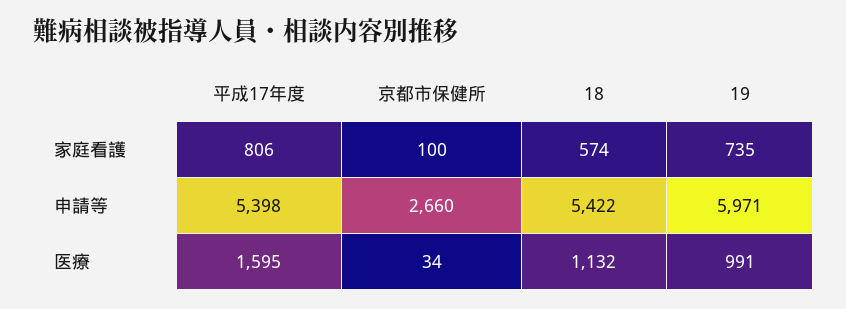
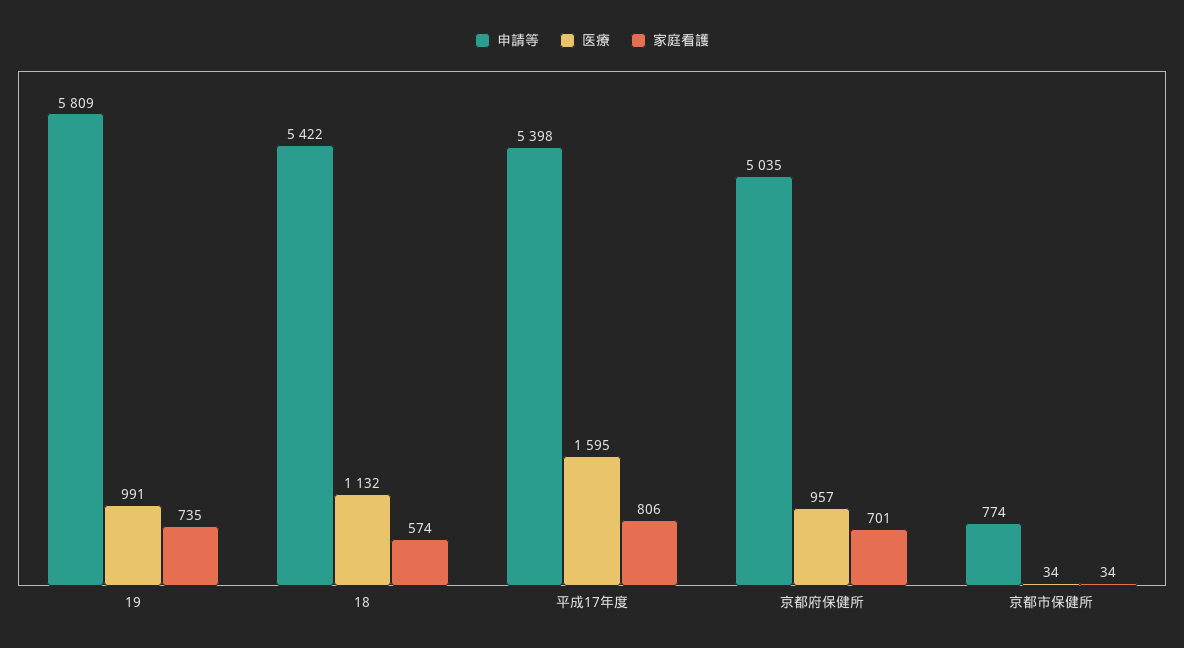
  {
    "家庭看護": {
      "平成17年度": 806,
-     "京都市保健所": 100,
+     "京都市保健所": 34,
      "18": 574,
-     "19": 735
+     "19": 735,
+     "京都府保健所": 701
    },
    "申請等": {
      "平成17年度": 5398,
-     "京都市保健所": 2660,
+     "京都市保健所": 774,
      "18": 5422,
-     "19": 5971
+     "19": 5809,
+     "京都府保健所": 5035
    },
    "医療": {
      "平成17年度": 1595,
      "京都市保健所": 34,
      "18": 1132,
-     "19": 991
+     "19": 991,
+     "京都府保健所": 957
    }
  }

